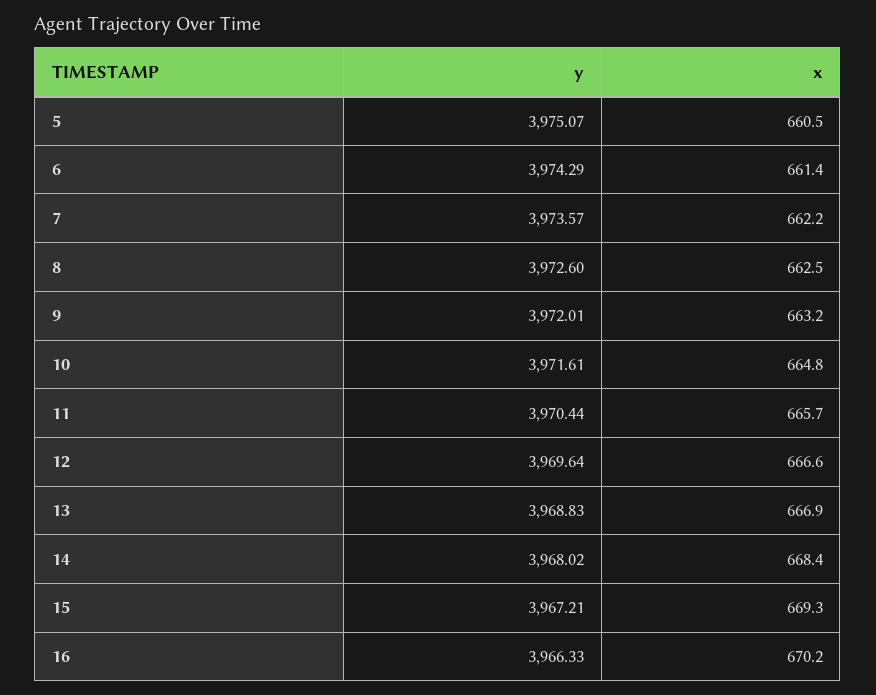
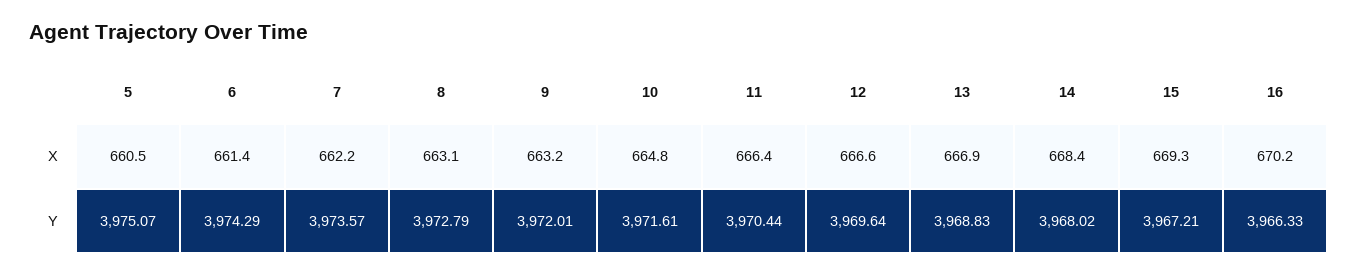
  {
    "y": {
      "5": 3975.07,
      "6": 3974.29,
      "7": 3973.57,
-     "8": 3972.6,
+     "8": 3972.79,
      "9": 3972.01,
      "10": 3971.61,
      "11": 3970.44,
      "12": 3969.64,
      "13": 3968.83,
      "14": 3968.02,
      "15": 3967.21,
      "16": 3966.33
    },
    "x": {
      "5": 660.5,
      "6": 661.4,
      "7": 662.2,
-     "8": 662.5,
+     "8": 663.1,
      "9": 663.2,
      "10": 664.8,
-     "11": 665.7,
+     "11": 666.4,
      "12": 666.6,
      "13": 666.9,
      "14": 668.4,
      "15": 669.3,
      "16": 670.2
    }
  }

